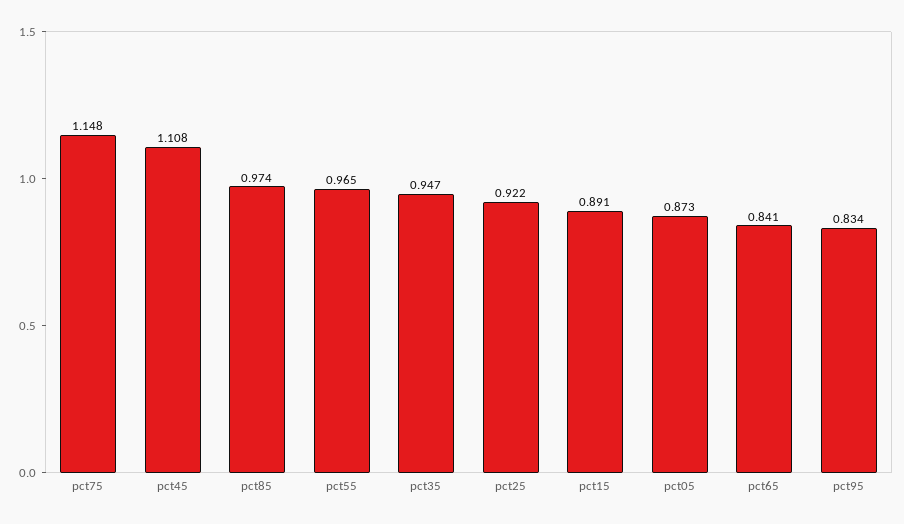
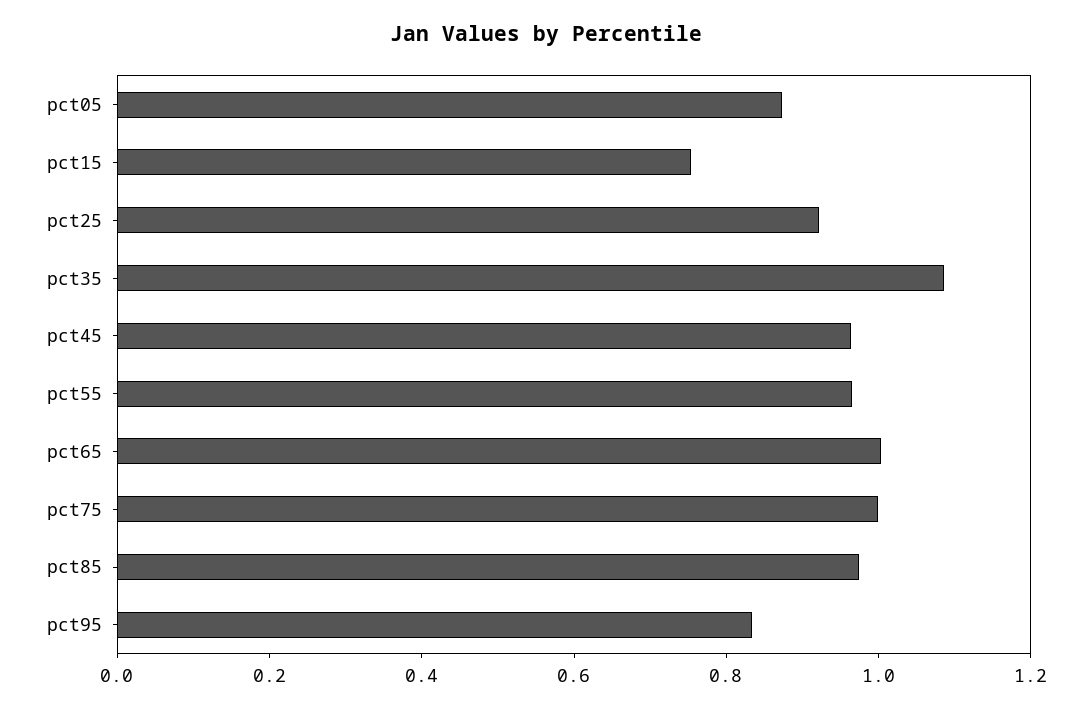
  {
-   "pct75": 1.148,
+   "pct75": 1,
-   "pct45": 1.108,
+   "pct45": 0.95,
    "pct85": 0.974,
    "pct55": 0.965,
-   "pct35": 0.947,
+   "pct35": 1.1,
    "pct25": 0.922,
-   "pct15": 0.891,
+   "pct15": 0.75,
    "pct05": 0.873,
-   "pct65": 0.841,
+   "pct65": 1,
    "pct95": 0.834
  }

